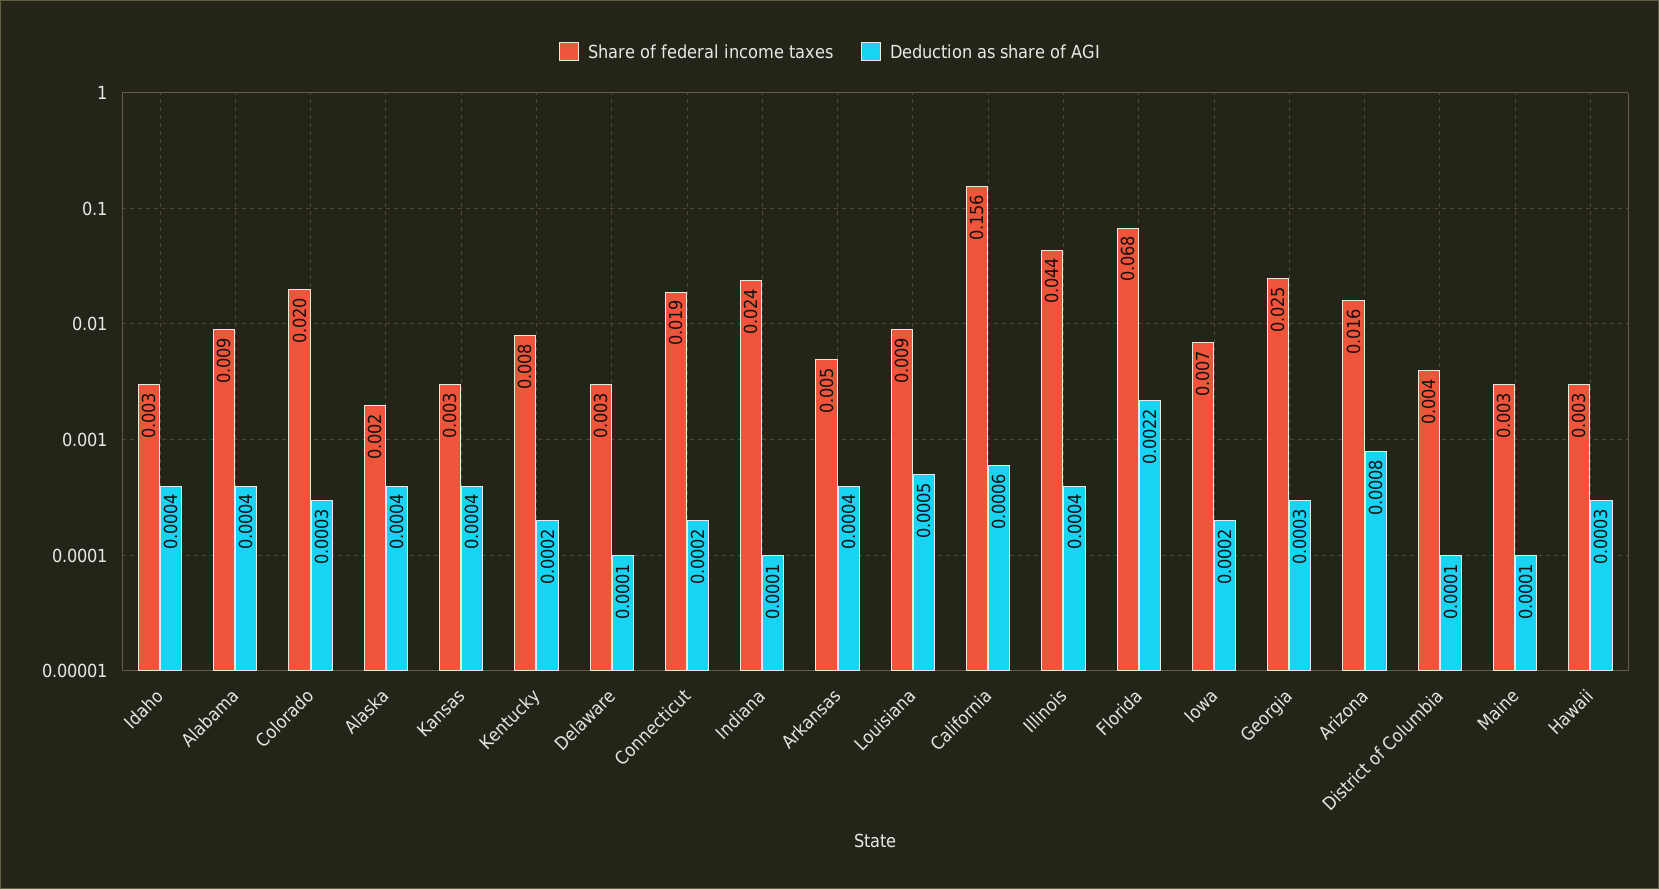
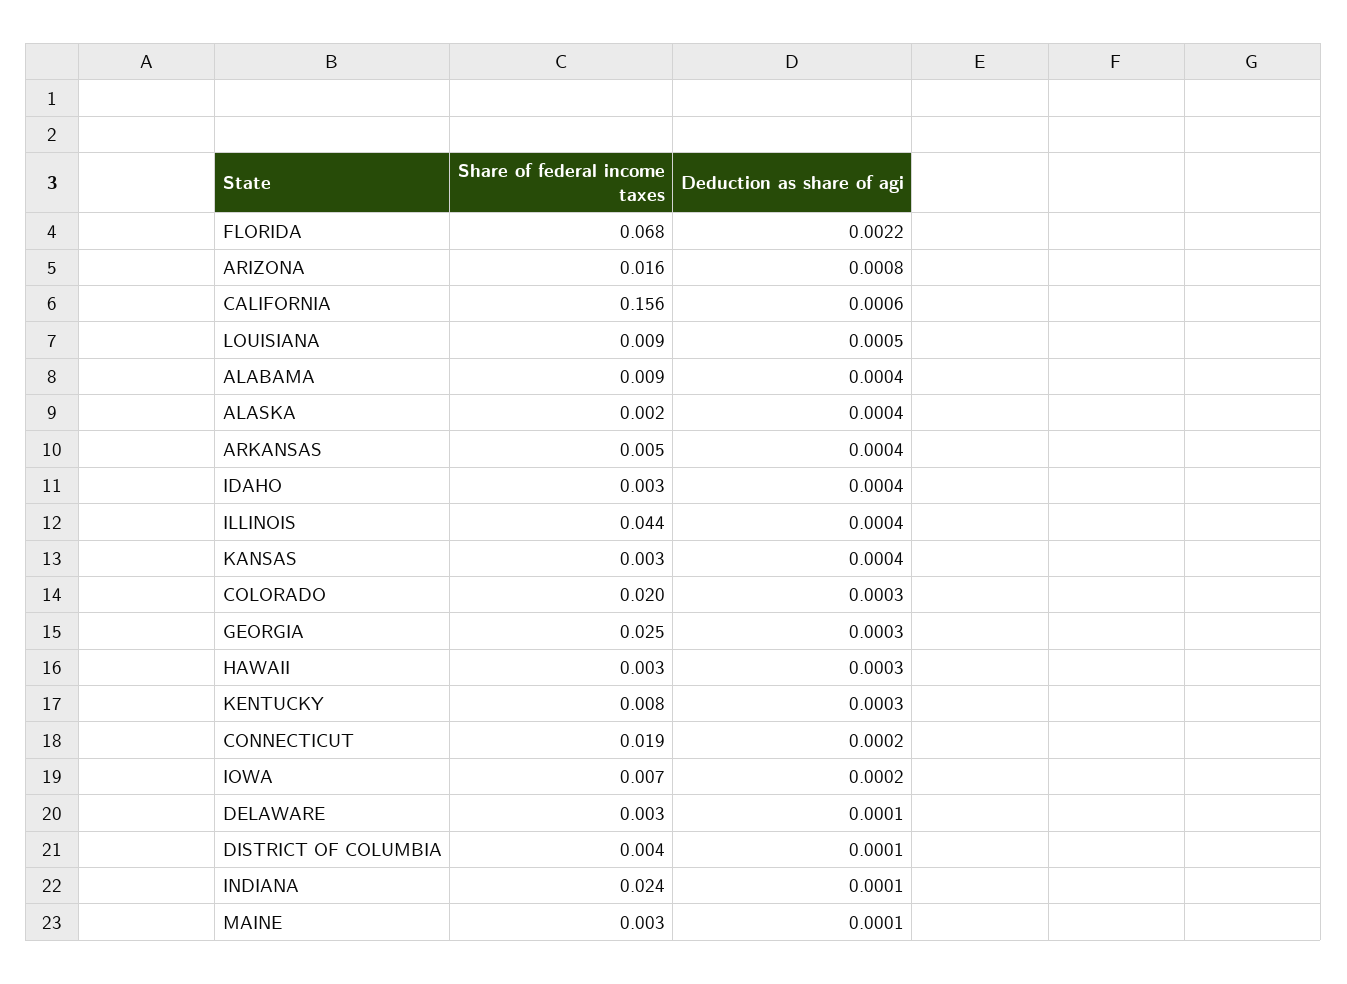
  {
    "Share of federal income taxes": {
      "Idaho": 0.003,
      "Alabama": 0.009,
      "Colorado": 0.02,
      "Alaska": 0.002,
      "Kansas": 0.003,
      "Kentucky": 0.008,
      "Delaware": 0.003,
      "Connecticut": 0.019,
      "Indiana": 0.024,
      "Arkansas": 0.005,
      "Louisiana": 0.009,
      "California": 0.156,
      "Illinois": 0.044,
      "Florida": 0.068,
      "Iowa": 0.007,
      "Georgia": 0.025,
      "Arizona": 0.016,
      "District of Columbia": 0.004,
      "Maine": 0.003,
      "Hawaii": 0.003
    },
    "Deduction as share of AGI": {
      "Idaho": 0.0004,
      "Alabama": 0.0004,
      "Colorado": 0.0003,
      "Alaska": 0.0004,
      "Kansas": 0.0004,
-     "Kentucky": 0.0002,
+     "Kentucky": 0.0003,
      "Delaware": 0.0001,
      "Connecticut": 0.0002,
      "Indiana": 0.0001,
      "Arkansas": 0.0004,
      "Louisiana": 0.0005,
      "California": 0.0006,
      "Illinois": 0.0004,
      "Florida": 0.0022,
      "Iowa": 0.0002,
      "Georgia": 0.0003,
      "Arizona": 0.0008,
      "District of Columbia": 0.0001,
      "Maine": 0.0001,
      "Hawaii": 0.0003
    }
  }

